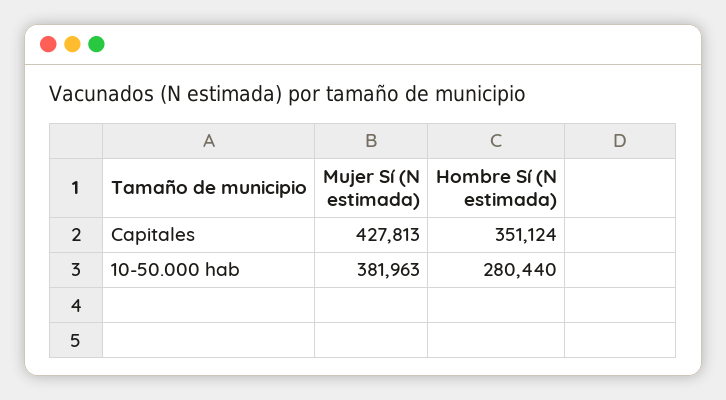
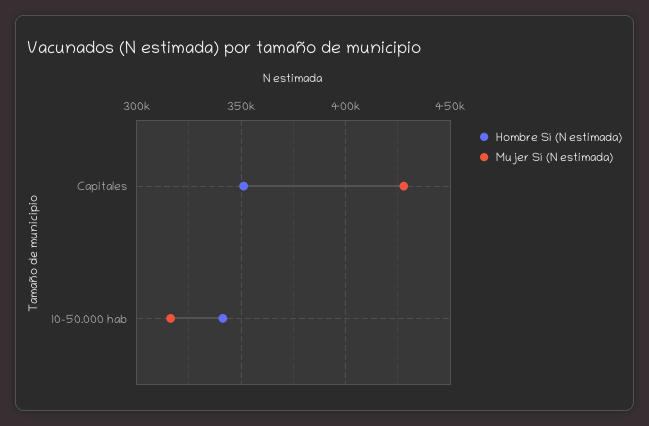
  {
    "Mujer Sí (N estimada)": {
      "Capitales": 427813,
-     "10-50.000 hab": 381963
+     "10-50.000 hab": 315000
    },
    "Hombre Sí (N estimada)": {
      "Capitales": 351124,
-     "10-50.000 hab": 280440
+     "10-50.000 hab": 340000
    }
  }

